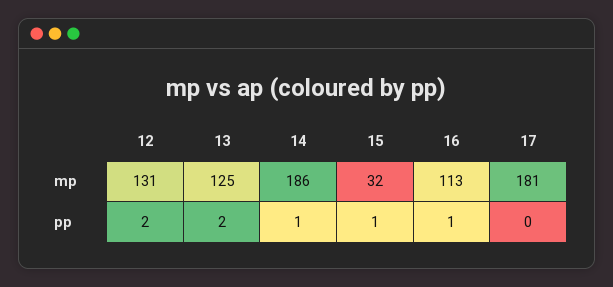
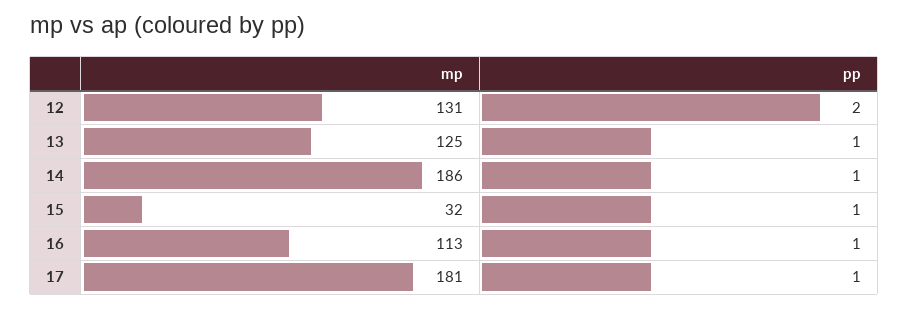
  {
    "12": {
      "mp": 131,
      "pp": 2
    },
    "13": {
      "mp": 125,
-     "pp": 2
+     "pp": 1
    },
    "14": {
      "mp": 186,
      "pp": 1
    },
    "15": {
      "mp": 32,
      "pp": 1
    },
    "16": {
      "mp": 113,
      "pp": 1
    },
    "17": {
      "mp": 181,
-     "pp": 0
+     "pp": 1
    }
  }

